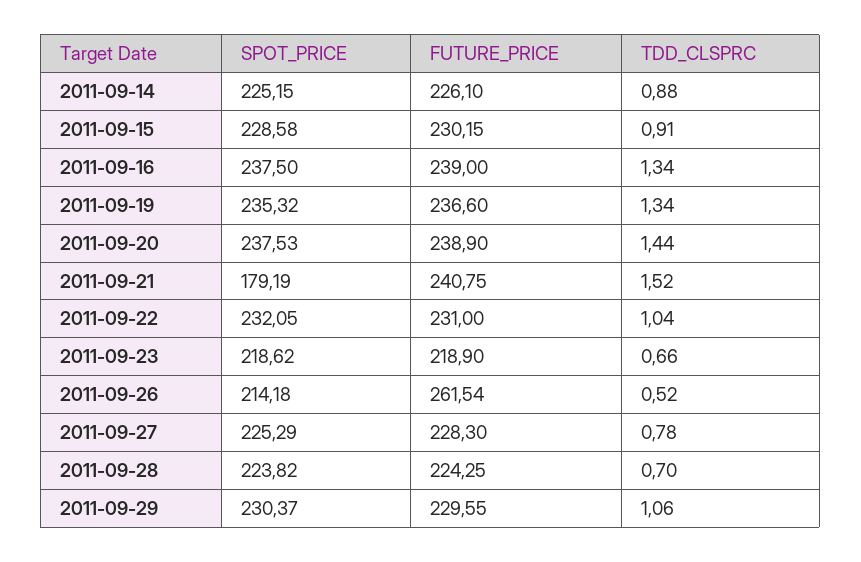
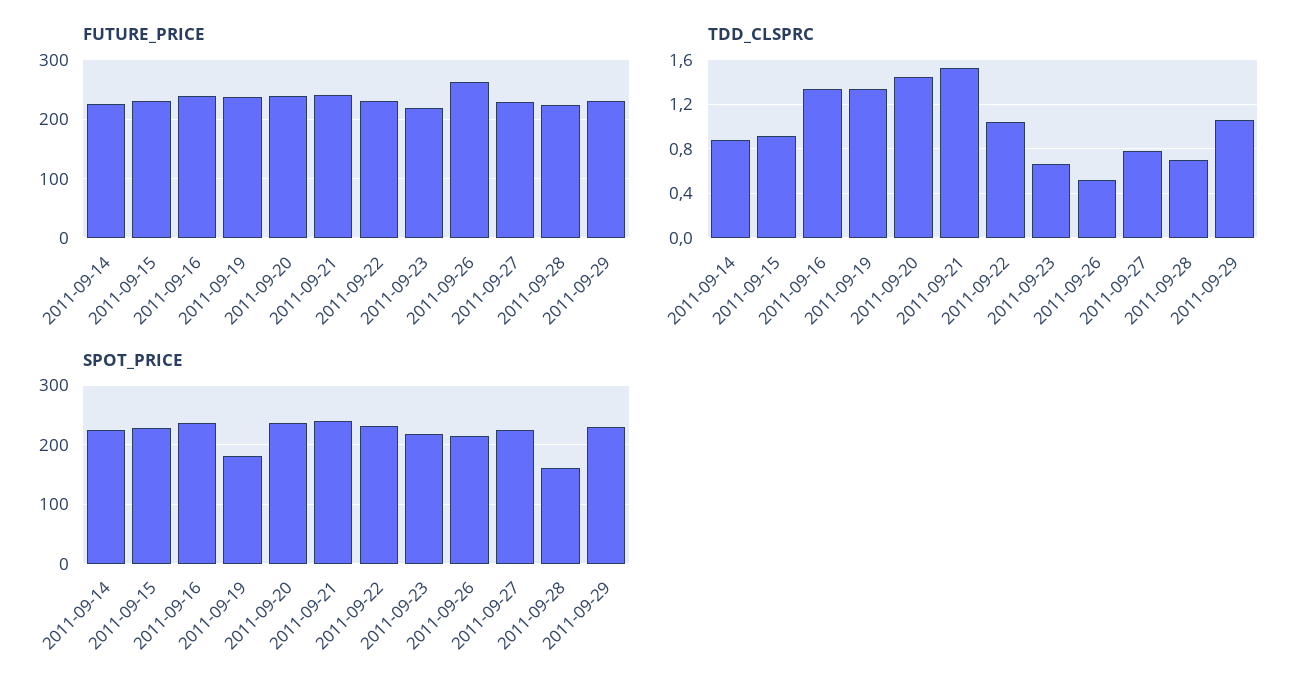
  {
    "SPOT_PRICE": {
      "2011-09-14": 225.15,
      "2011-09-15": 228.58,
      "2011-09-16": 237.5,
-     "2011-09-19": 235.32,
+     "2011-09-19": 180,
      "2011-09-20": 237.53,
-     "2011-09-21": 179.19,
+     "2011-09-21": 240,
      "2011-09-22": 232.05,
      "2011-09-23": 218.62,
      "2011-09-26": 214.18,
      "2011-09-27": 225.29,
-     "2011-09-28": 223.82,
+     "2011-09-28": 160,
      "2011-09-29": 230.37
    },
    "FUTURE_PRICE": {
      "2011-09-14": 226.1,
      "2011-09-15": 230.15,
      "2011-09-16": 239,
      "2011-09-19": 236.6,
      "2011-09-20": 238.9,
      "2011-09-21": 240.75,
      "2011-09-22": 231,
      "2011-09-23": 218.9,
      "2011-09-26": 261.54,
      "2011-09-27": 228.3,
      "2011-09-28": 224.25,
      "2011-09-29": 229.55
    },
    "TDD_CLSPRC": {
      "2011-09-14": 0.88,
      "2011-09-15": 0.91,
      "2011-09-16": 1.34,
      "2011-09-19": 1.34,
      "2011-09-20": 1.44,
      "2011-09-21": 1.52,
      "2011-09-22": 1.04,
      "2011-09-23": 0.66,
      "2011-09-26": 0.52,
      "2011-09-27": 0.78,
      "2011-09-28": 0.7,
      "2011-09-29": 1.06
    }
  }

